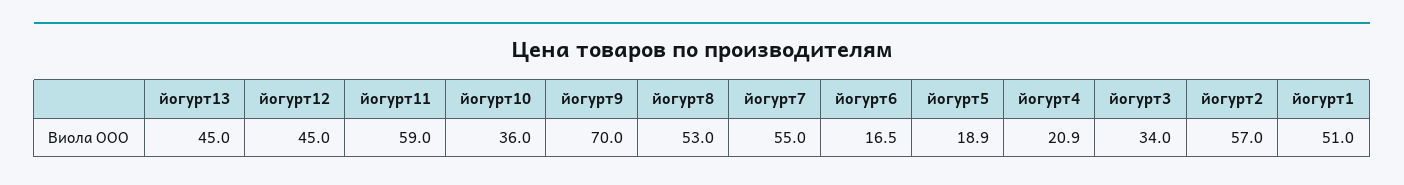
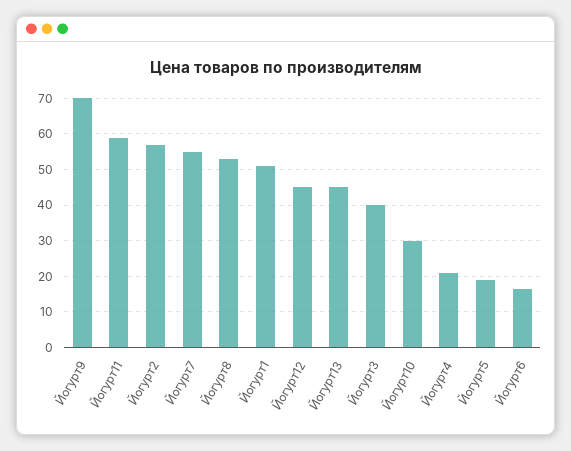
  {
    "йогурт13": 45,
    "йогурт12": 45,
    "йогурт11": 59,
-   "йогурт10": 36,
+   "йогурт10": 30,
    "йогурт9": 70,
    "йогурт8": 53,
    "йогурт7": 55,
    "йогурт6": 16.5,
    "йогурт5": 18.9,
    "йогурт4": 20.9,
-   "йогурт3": 34,
+   "йогурт3": 40,
    "йогурт2": 57,
    "йогурт1": 51
  }

